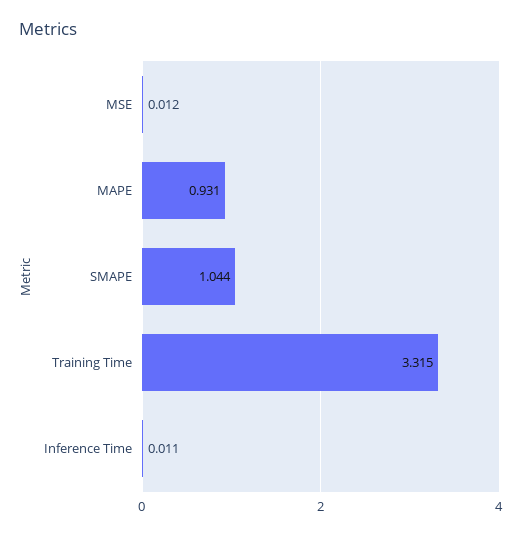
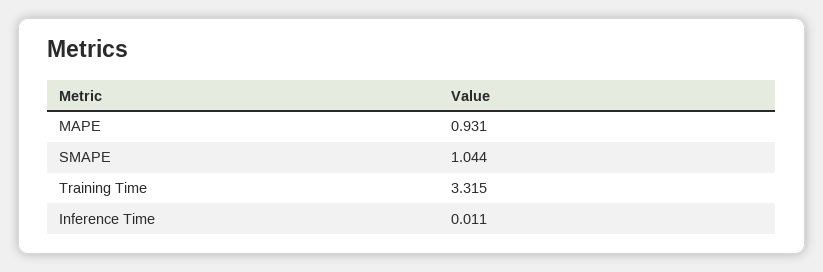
  {
-   "MSE": 0.012,
    "MAPE": 0.931,
    "SMAPE": 1.044,
    "Training Time": 3.315,
    "Inference Time": 0.011
  }

